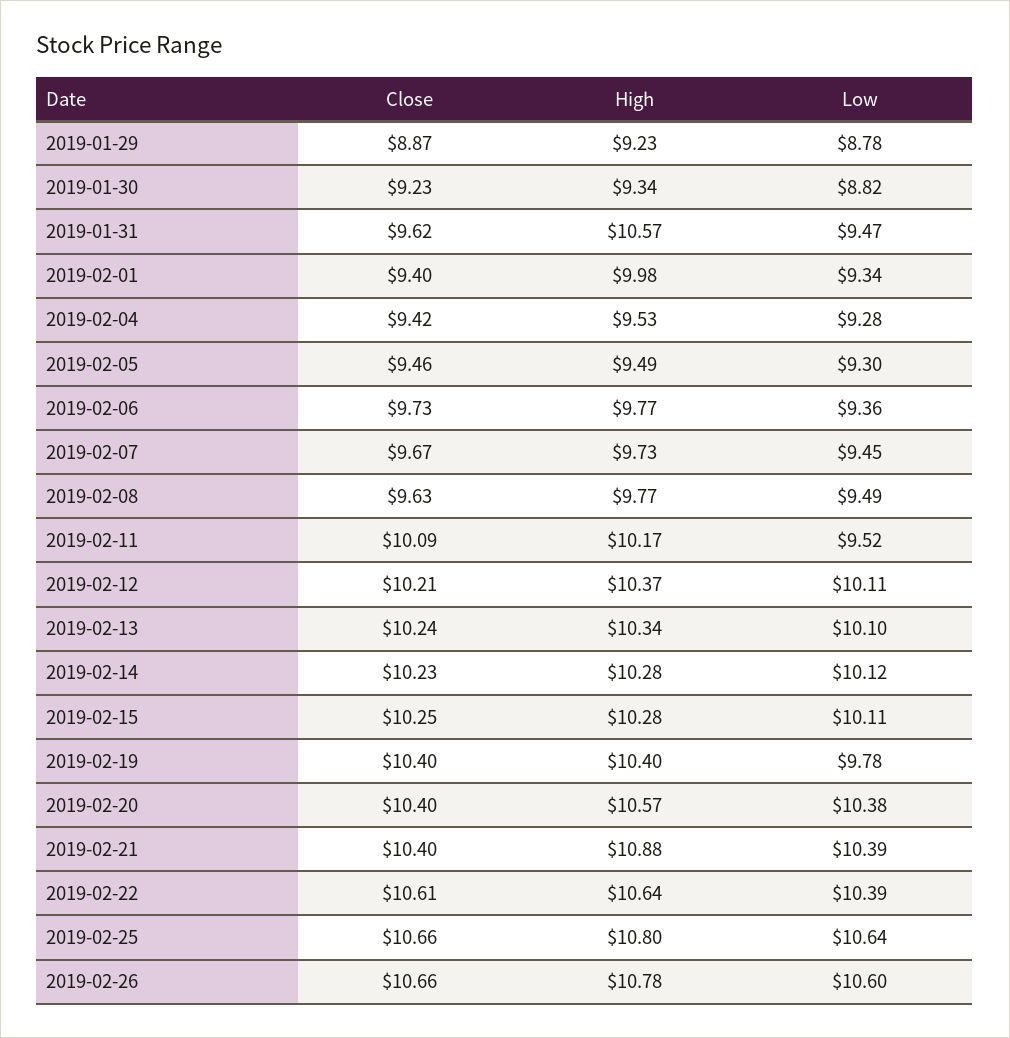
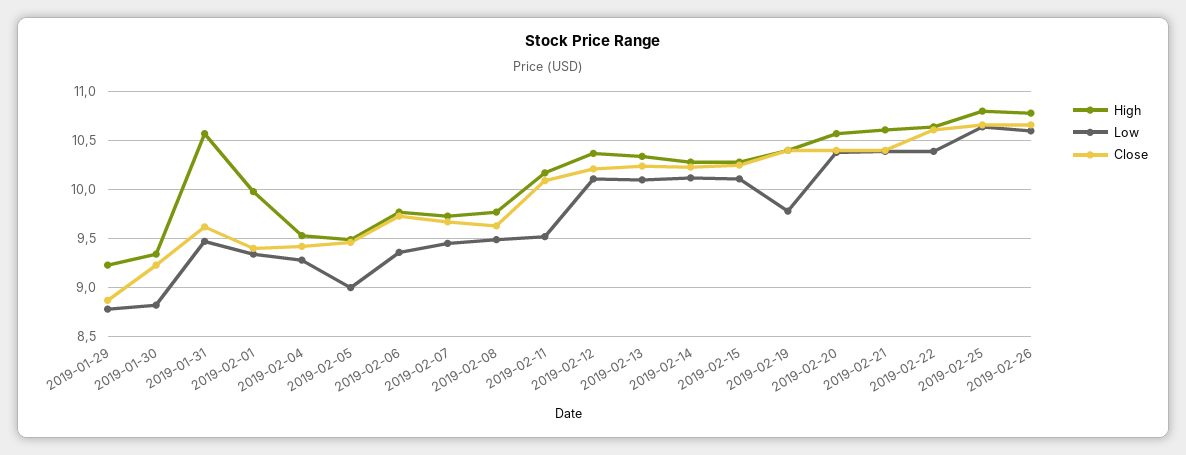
  {
    "Close": {
      "2019-01-29": 8.87,
      "2019-01-30": 9.23,
      "2019-01-31": 9.62,
      "2019-02-01": 9.4,
      "2019-02-04": 9.42,
      "2019-02-05": 9.46,
      "2019-02-06": 9.73,
      "2019-02-07": 9.67,
      "2019-02-08": 9.63,
      "2019-02-11": 10.09,
      "2019-02-12": 10.21,
      "2019-02-13": 10.24,
      "2019-02-14": 10.23,
      "2019-02-15": 10.25,
      "2019-02-19": 10.4,
      "2019-02-20": 10.4,
      "2019-02-21": 10.4,
      "2019-02-22": 10.61,
      "2019-02-25": 10.66,
      "2019-02-26": 10.66
    },
    "High": {
      "2019-01-29": 9.23,
      "2019-01-30": 9.34,
      "2019-01-31": 10.57,
      "2019-02-01": 9.98,
      "2019-02-04": 9.53,
      "2019-02-05": 9.49,
      "2019-02-06": 9.77,
      "2019-02-07": 9.73,
      "2019-02-08": 9.77,
      "2019-02-11": 10.17,
      "2019-02-12": 10.37,
      "2019-02-13": 10.34,
      "2019-02-14": 10.28,
      "2019-02-15": 10.28,
      "2019-02-19": 10.4,
      "2019-02-20": 10.57,
-     "2019-02-21": 10.88,
+     "2019-02-21": 10.6,
      "2019-02-22": 10.64,
      "2019-02-25": 10.8,
      "2019-02-26": 10.78
    },
    "Low": {
      "2019-01-29": 8.78,
      "2019-01-30": 8.82,
      "2019-01-31": 9.47,
      "2019-02-01": 9.34,
      "2019-02-04": 9.28,
-     "2019-02-05": 9.3,
+     "2019-02-05": 9,
      "2019-02-06": 9.36,
      "2019-02-07": 9.45,
      "2019-02-08": 9.49,
      "2019-02-11": 9.52,
      "2019-02-12": 10.11,
      "2019-02-13": 10.1,
      "2019-02-14": 10.12,
      "2019-02-15": 10.11,
      "2019-02-19": 9.78,
      "2019-02-20": 10.38,
      "2019-02-21": 10.39,
      "2019-02-22": 10.39,
      "2019-02-25": 10.64,
      "2019-02-26": 10.6
    }
  }

